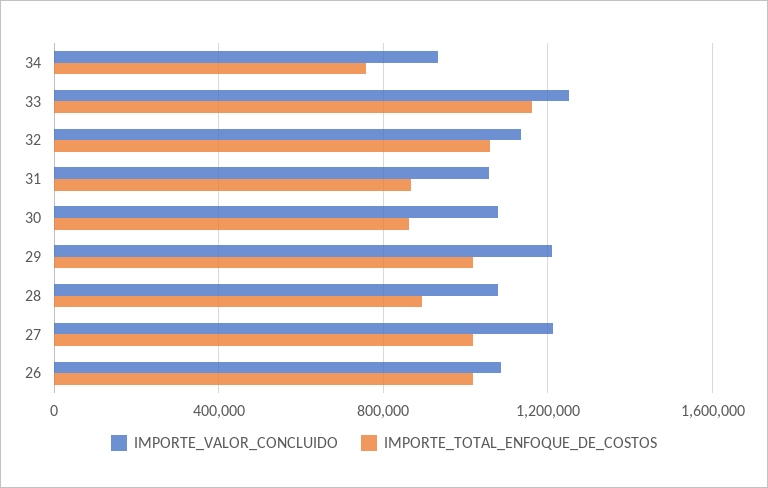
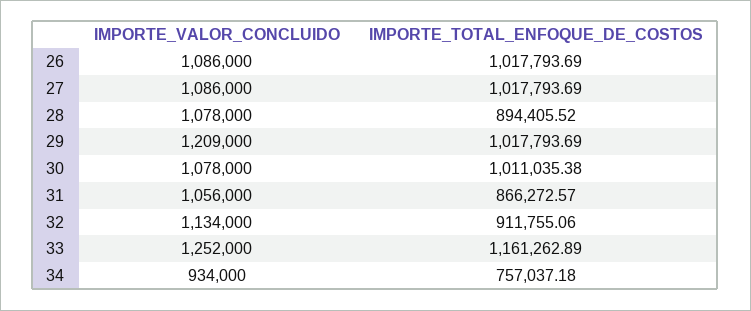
  {
    "IMPORTE_VALOR_CONCLUIDO": {
      "34": 934000,
      "33": 1252000,
      "32": 1134000,
      "31": 1056000,
      "30": 1078000,
      "29": 1209000,
      "28": 1078000,
-     "27": 1200000,
+     "27": 1086000,
      "26": 1086000
    },
    "IMPORTE_TOTAL_ENFOQUE_DE_COSTOS": {
      "34": 757037.18,
      "33": 1161262.89,
-     "32": 1050000,
+     "32": 911755.06,
      "31": 866272.57,
-     "30": 850000,
+     "30": 1011035.38,
      "29": 1017793.69,
      "28": 894405.52,
      "27": 1017793.69,
      "26": 1017793.69
    }
  }

